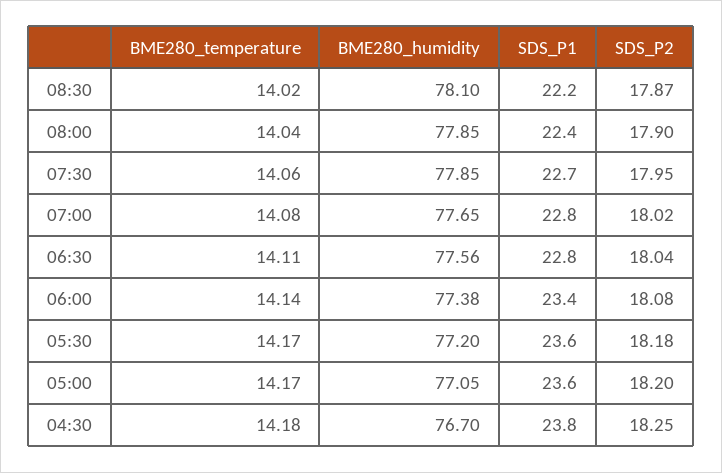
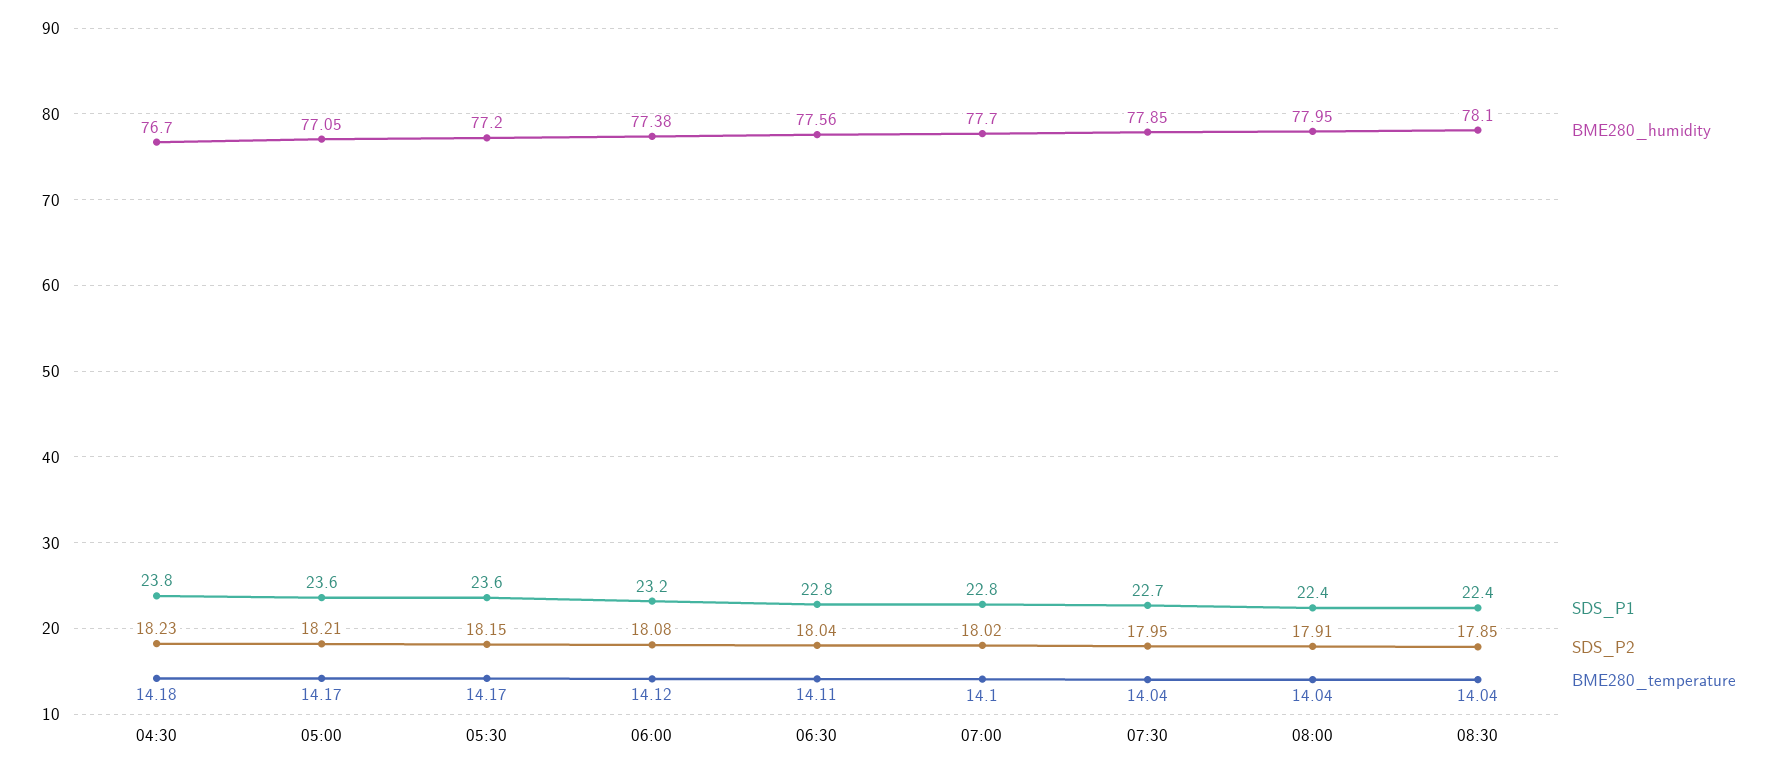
  {
    "BME280_temperature": {
-     "08:30": 14.02,
+     "08:30": 14.04,
      "08:00": 14.04,
-     "07:30": 14.06,
+     "07:30": 14.04,
-     "07:00": 14.08,
+     "07:00": 14.1,
      "06:30": 14.11,
-     "06:00": 14.14,
+     "06:00": 14.12,
      "05:30": 14.17,
      "05:00": 14.17,
      "04:30": 14.18
    },
    "BME280_humidity": {
      "08:30": 78.1,
-     "08:00": 77.85,
+     "08:00": 77.95,
      "07:30": 77.85,
-     "07:00": 77.65,
+     "07:00": 77.7,
      "06:30": 77.56,
      "06:00": 77.38,
      "05:30": 77.2,
      "05:00": 77.05,
      "04:30": 76.7
    },
    "SDS_P1": {
-     "08:30": 22.2,
+     "08:30": 22.4,
      "08:00": 22.4,
      "07:30": 22.7,
      "07:00": 22.8,
      "06:30": 22.8,
-     "06:00": 23.4,
+     "06:00": 23.2,
      "05:30": 23.6,
      "05:00": 23.6,
      "04:30": 23.8
    },
    "SDS_P2": {
-     "08:30": 17.87,
+     "08:30": 17.85,
-     "08:00": 17.9,
+     "08:00": 17.91,
      "07:30": 17.95,
      "07:00": 18.02,
      "06:30": 18.04,
      "06:00": 18.08,
-     "05:30": 18.18,
+     "05:30": 18.15,
-     "05:00": 18.2,
+     "05:00": 18.21,
-     "04:30": 18.25
+     "04:30": 18.23
    }
  }

